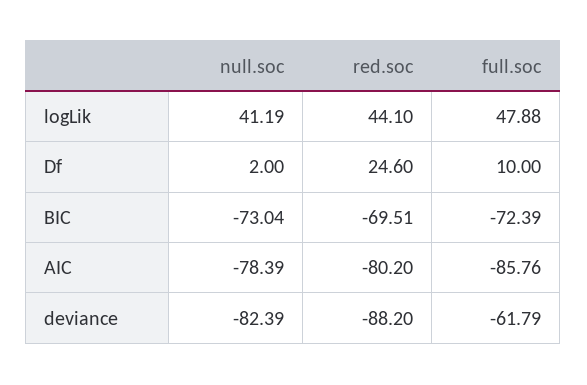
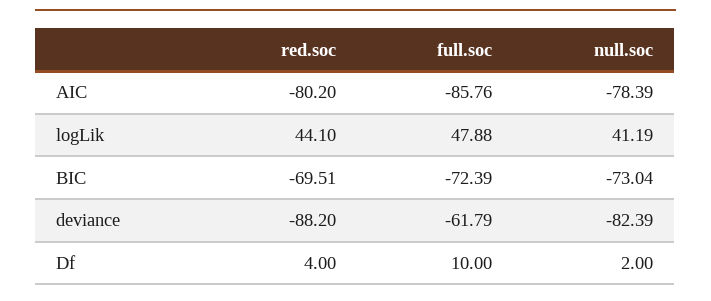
  {
    "null.soc": {
      "logLik": 41.19,
      "Df": 2,
      "BIC": -73.04,
      "AIC": -78.39,
      "deviance": -82.39
    },
    "red.soc": {
      "logLik": 44.1,
-     "Df": 24.6,
+     "Df": 4,
      "BIC": -69.51,
      "AIC": -80.2,
      "deviance": -88.2
    },
    "full.soc": {
      "logLik": 47.88,
      "Df": 10,
      "BIC": -72.39,
      "AIC": -85.76,
      "deviance": -61.79
    }
  }

